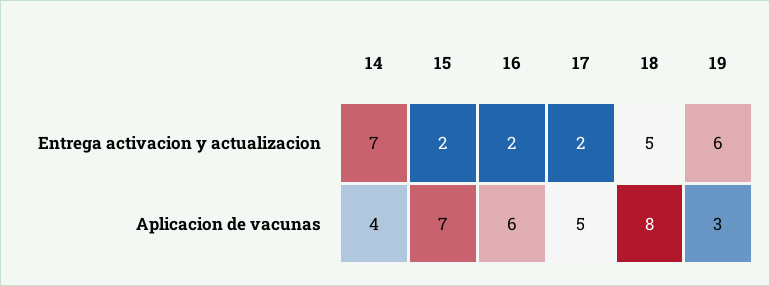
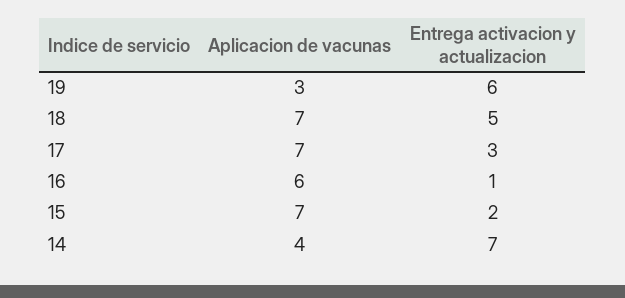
  {
    "14": {
      "Entrega activacion y actualizacion": 7,
      "Aplicacion de vacunas": 4
    },
    "15": {
      "Entrega activacion y actualizacion": 2,
      "Aplicacion de vacunas": 7
    },
    "16": {
-     "Entrega activacion y actualizacion": 2,
+     "Entrega activacion y actualizacion": 1,
      "Aplicacion de vacunas": 6
    },
    "17": {
-     "Entrega activacion y actualizacion": 2,
+     "Entrega activacion y actualizacion": 3,
-     "Aplicacion de vacunas": 5
+     "Aplicacion de vacunas": 7
    },
    "18": {
      "Entrega activacion y actualizacion": 5,
-     "Aplicacion de vacunas": 8
+     "Aplicacion de vacunas": 7
    },
    "19": {
      "Entrega activacion y actualizacion": 6,
      "Aplicacion de vacunas": 3
    }
  }

